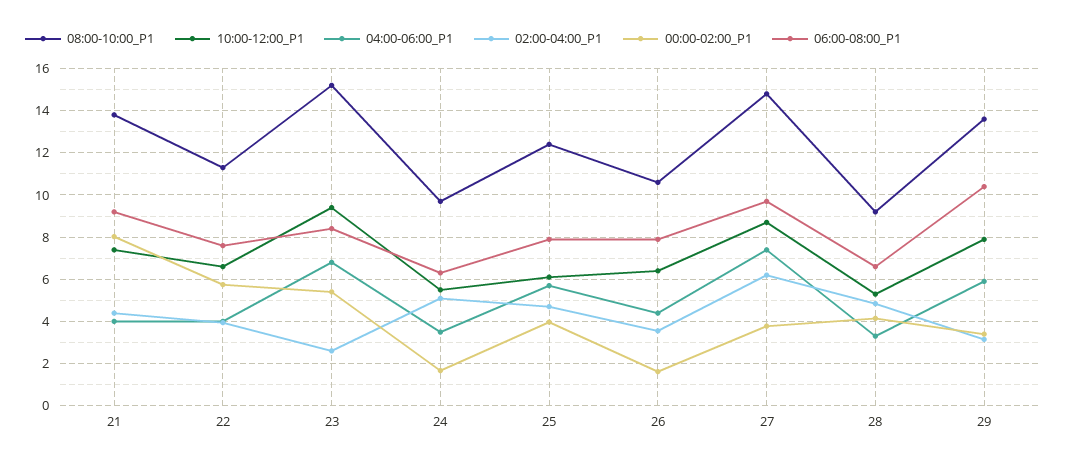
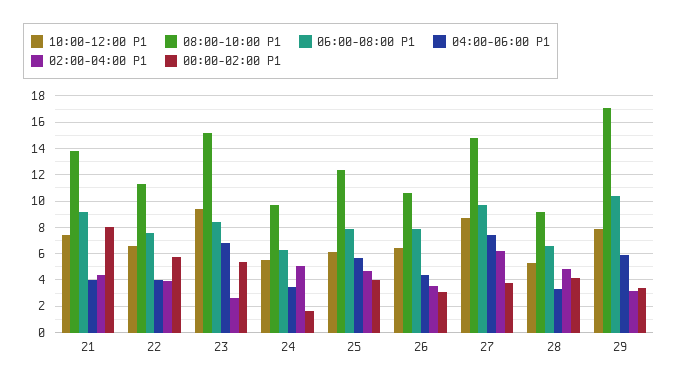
  {
    "08:00-10:00_P1": {
      "21": 14,
      "22": 11.5,
      "23": 15,
      "24": 9.5,
      "25": 12.5,
      "26": 10.5,
      "27": 15,
      "28": 9,
-     "29": 13.5
+     "29": 17
    },
    "10:00-12:00_P1": {
      "21": 7.5,
      "22": 6.5,
      "23": 9.5,
      "24": 5.5,
      "25": 6,
      "26": 6.5,
      "27": 8.5,
      "28": 5.5,
      "29": 8
    },
    "04:00-06:00_P1": {
      "21": 4,
      "22": 4,
      "23": 7,
      "24": 3.5,
      "25": 5.5,
      "26": 4.5,
      "27": 7.5,
      "28": 3.5,
      "29": 6
    },
    "02:00-04:00_P1": {
      "21": 4.5,
      "22": 4,
      "23": 2.5,
      "24": 5,
      "25": 4.5,
      "26": 3.5,
      "27": 6,
      "28": 5,
      "29": 3
    },
    "00:00-02:00_P1": {
      "21": 8,
      "22": 6,
      "23": 5.5,
      "24": 1.5,
      "25": 4,
-     "26": 1.5,
+     "26": 3,
      "27": 4,
      "28": 4,
      "29": 3.5
    },
    "06:00-08:00_P1": {
      "21": 9,
      "22": 7.5,
      "23": 8.5,
      "24": 6.5,
      "25": 8,
      "26": 8,
      "27": 9.5,
      "28": 6.5,
      "29": 10.5
    }
  }

